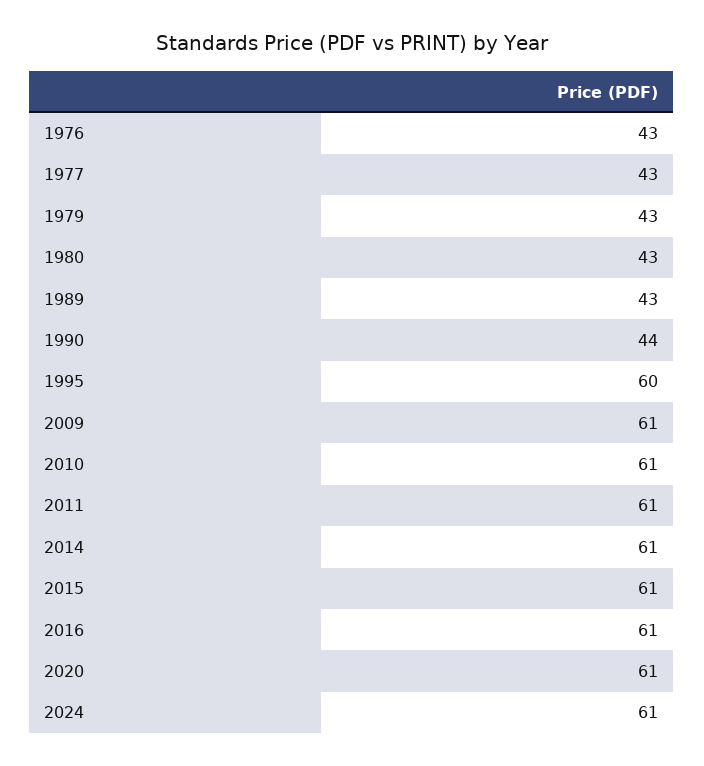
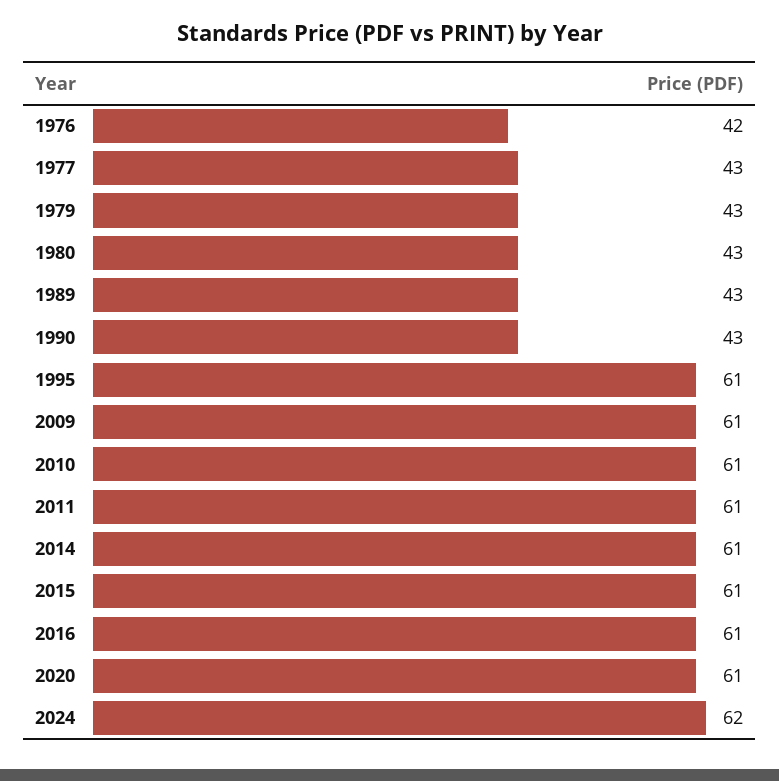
  {
-   "1976": 43,
+   "1976": 42,
    "1977": 43,
    "1979": 43,
    "1980": 43,
    "1989": 43,
-   "1990": 44,
+   "1990": 43,
-   "1995": 60,
+   "1995": 61,
    "2009": 61,
    "2010": 61,
    "2011": 61,
    "2014": 61,
    "2015": 61,
    "2016": 61,
    "2020": 61,
-   "2024": 61
+   "2024": 62
  }

